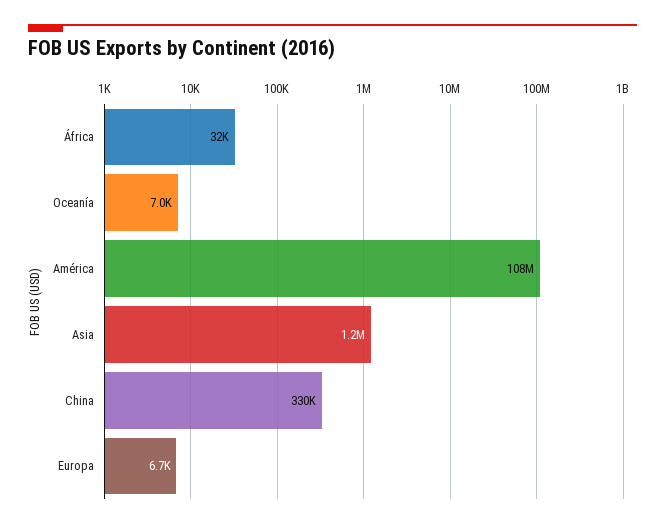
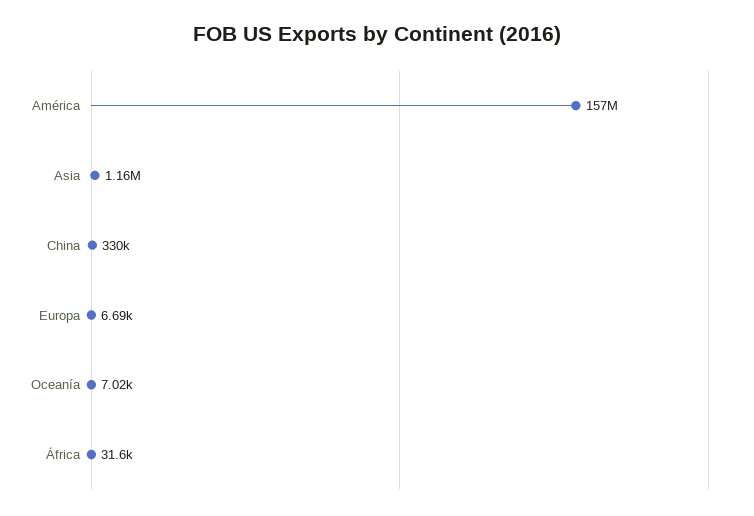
  {
    "África": 31600,
    "Oceanía": 7020,
-   "América": 108000000,
+   "América": 157000000,
    "Asia": 1160000,
    "China": 330000,
    "Europa": 6690
  }

